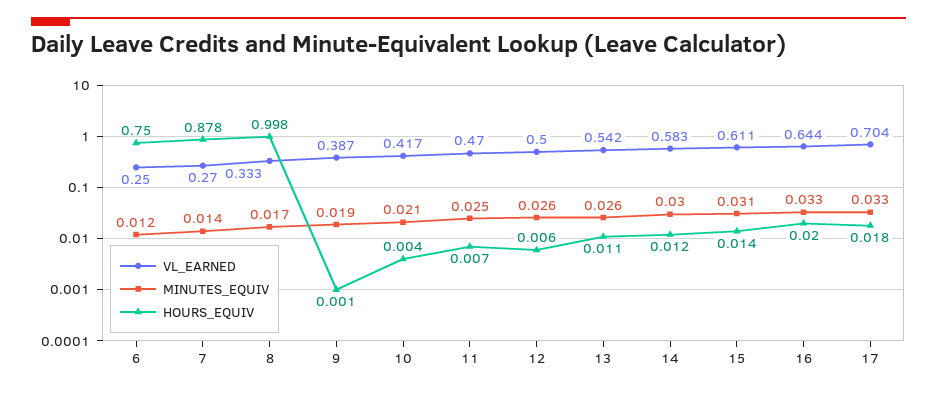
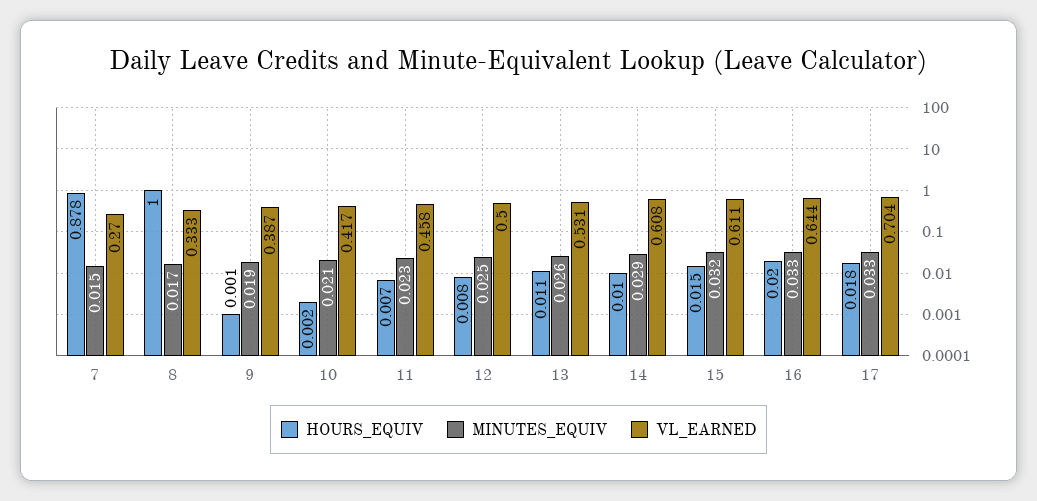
  {
    "VL_EARNED": {
-     "6": 0.25,
      "7": 0.27,
      "8": 0.333,
      "9": 0.387,
      "10": 0.417,
-     "11": 0.47,
+     "11": 0.458,
      "12": 0.5,
-     "13": 0.542,
+     "13": 0.531,
-     "14": 0.583,
+     "14": 0.608,
      "15": 0.611,
      "16": 0.644,
      "17": 0.704
    },
    "MINUTES_EQUIV": {
-     "6": 0.012,
-     "7": 0.014,
+     "7": 0.015,
      "8": 0.017,
      "9": 0.019,
      "10": 0.021,
-     "11": 0.025,
+     "11": 0.023,
-     "12": 0.026,
+     "12": 0.025,
      "13": 0.026,
-     "14": 0.03,
+     "14": 0.029,
-     "15": 0.031,
+     "15": 0.032,
      "16": 0.033,
      "17": 0.033
    },
    "HOURS_EQUIV": {
-     "6": 0.75,
      "7": 0.878,
-     "8": 0.998,
+     "8": 1,
      "9": 0.001,
-     "10": 0.004,
+     "10": 0.002,
      "11": 0.007,
-     "12": 0.006,
+     "12": 0.008,
      "13": 0.011,
-     "14": 0.012,
+     "14": 0.01,
-     "15": 0.014,
+     "15": 0.015,
      "16": 0.02,
      "17": 0.018
    }
  }

